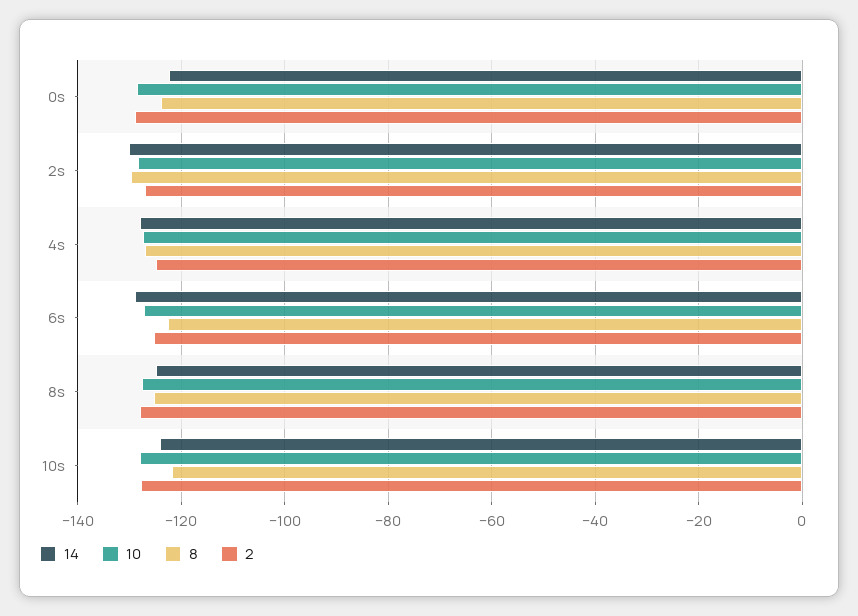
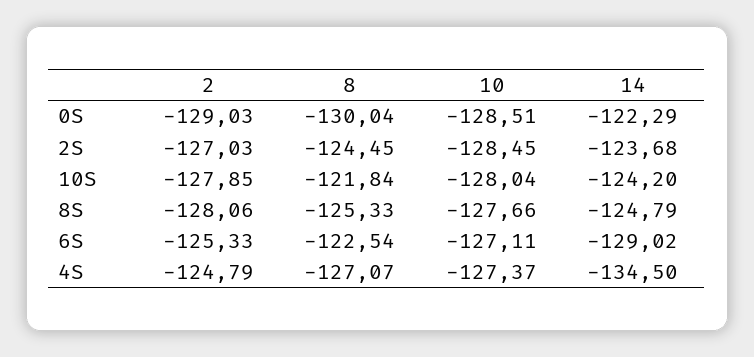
  {
    "14": {
      "0s": -122.29,
-     "2s": -130,
+     "2s": -123.68,
-     "4s": -128,
+     "4s": -134.5,
      "6s": -129.02,
      "8s": -124.79,
      "10s": -124.2
    },
    "10": {
      "0s": -128.51,
      "2s": -128.45,
      "4s": -127.37,
      "6s": -127.11,
      "8s": -127.66,
      "10s": -128.04
    },
    "8": {
-     "0s": -124,
+     "0s": -130.04,
-     "2s": -130,
+     "2s": -124.45,
      "4s": -127.07,
      "6s": -122.54,
      "8s": -125.33,
      "10s": -121.84
    },
    "2": {
      "0s": -129.03,
      "2s": -127.03,
      "4s": -124.79,
      "6s": -125.33,
      "8s": -128.06,
      "10s": -127.85
    }
  }

